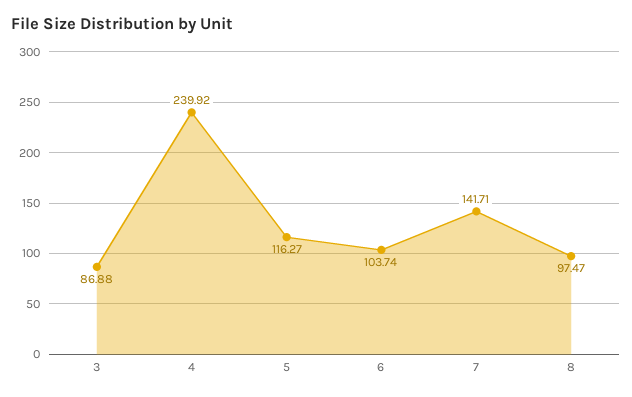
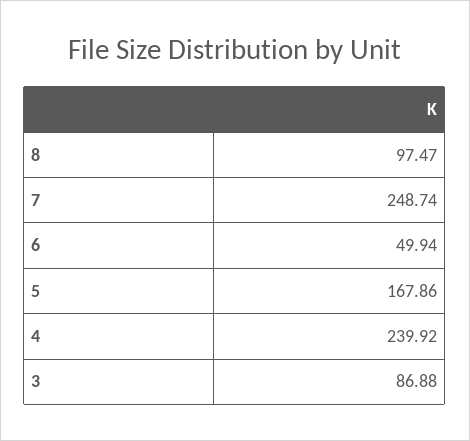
  {
    "3": 86.88,
    "4": 239.92,
-   "5": 116.27,
+   "5": 167.86,
-   "6": 103.74,
+   "6": 49.94,
-   "7": 141.71,
+   "7": 248.74,
    "8": 97.47
  }

